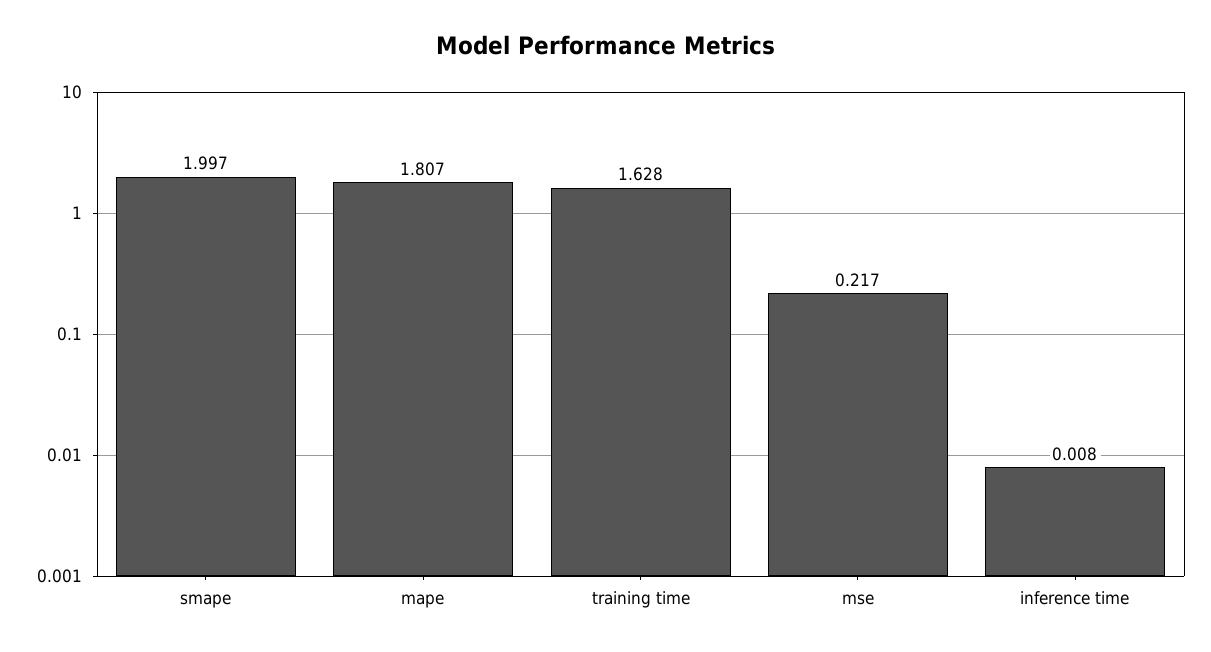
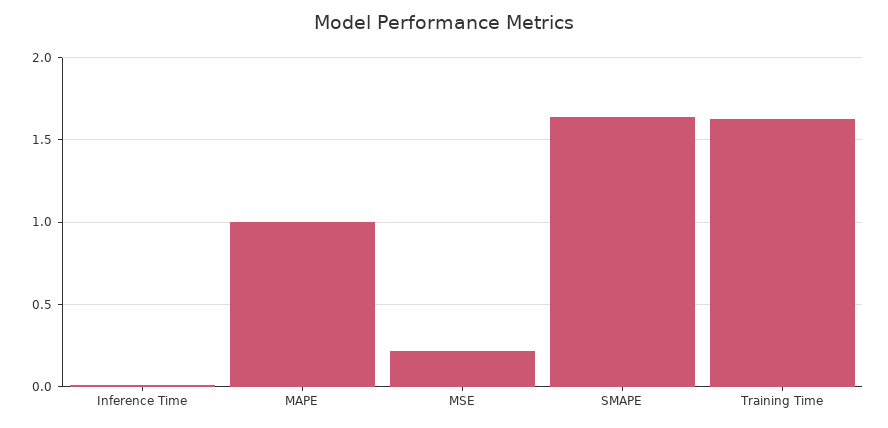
  {
-   "smape": 1.997,
+   "smape": 1.65,
-   "mape": 1.807,
+   "mape": 1,
    "training time": 1.628,
    "mse": 0.217,
    "inference time": 0.008
  }

